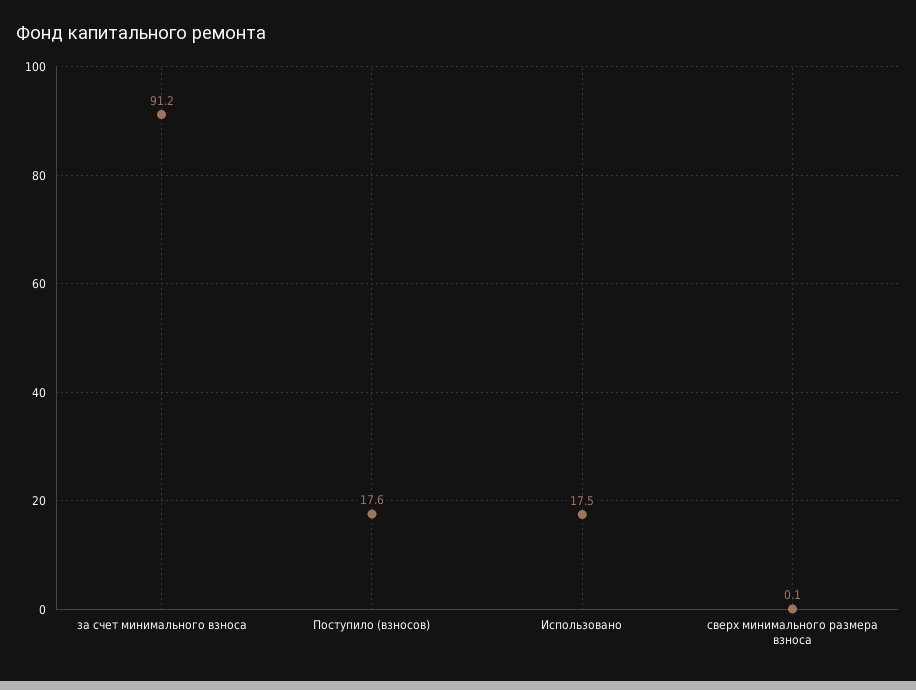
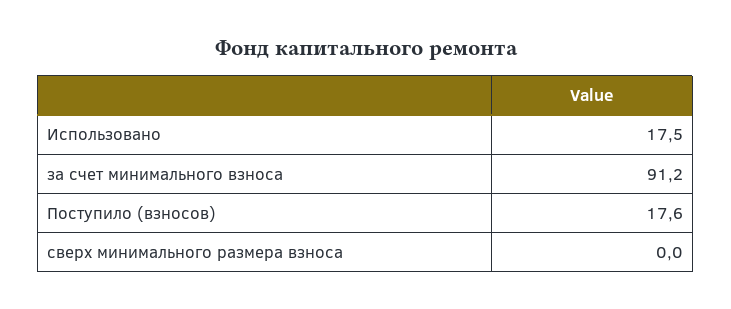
  {
    "за счет минимального взноса": 91.2,
    "Поступило (взносов)": 17.6,
    "Использовано": 17.5,
-   "сверх минимального размера взноса": 0.1
+   "сверх минимального размера взноса": 0
  }

